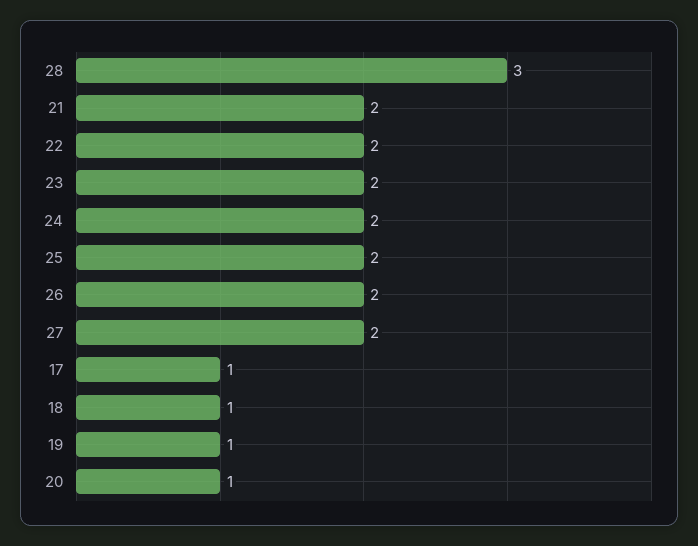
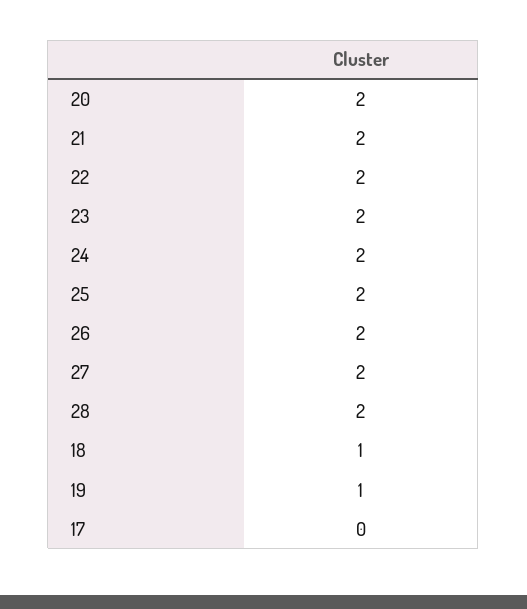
  {
-   "28": 3,
+   "28": 2,
    "21": 2,
    "22": 2,
    "23": 2,
    "24": 2,
    "25": 2,
    "26": 2,
    "27": 2,
-   "17": 1,
+   "17": 0,
    "18": 1,
    "19": 1,
-   "20": 1
+   "20": 2
  }

